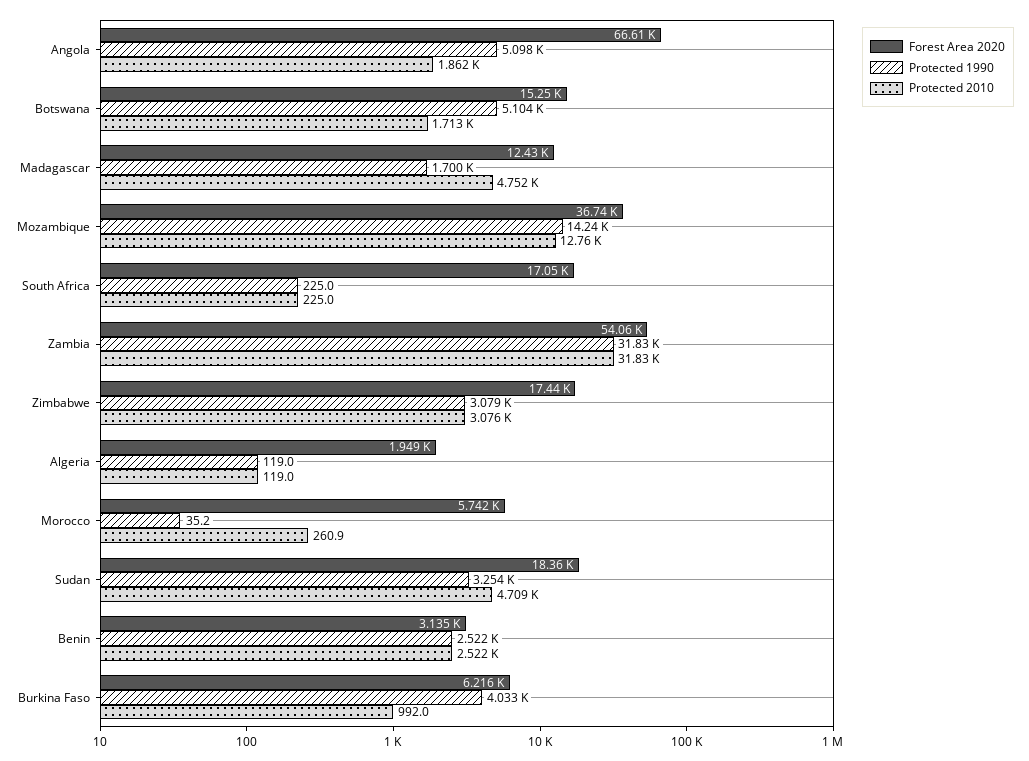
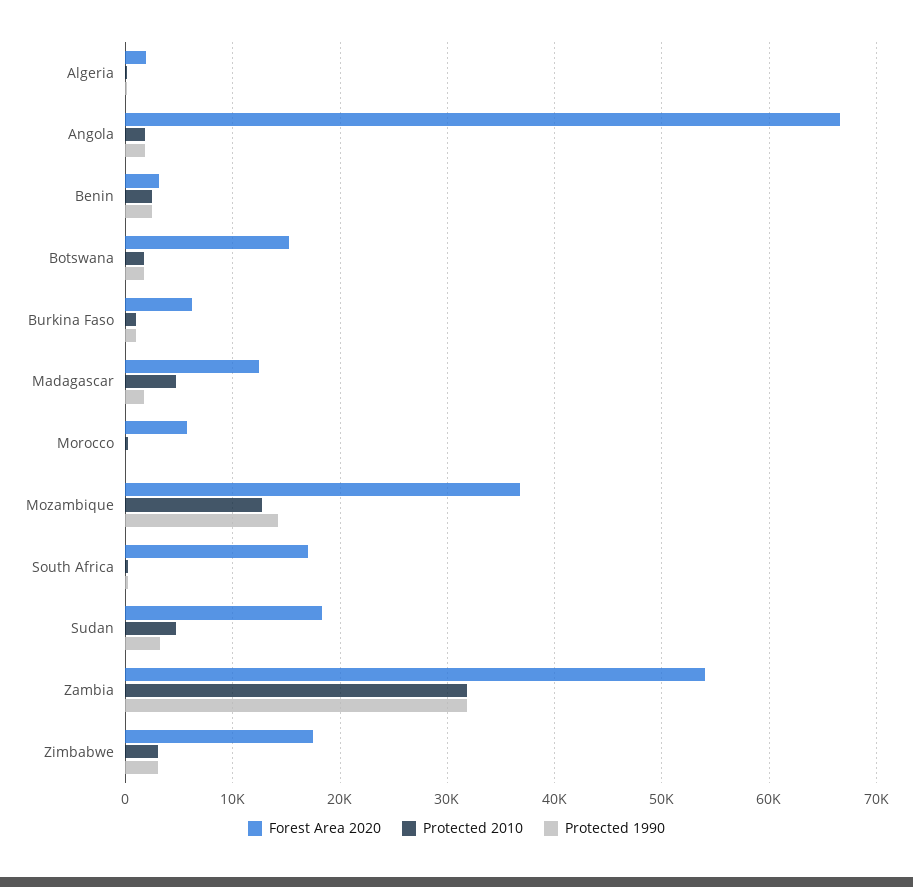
  {
    "Forest Area 2020": {
      "Angola": 66610,
      "Botswana": 15250,
      "Madagascar": 12430,
      "Mozambique": 36740,
      "South Africa": 17050,
      "Zambia": 54060,
      "Zimbabwe": 17440,
      "Algeria": 1949,
      "Morocco": 5742,
      "Sudan": 18360,
      "Benin": 3135,
      "Burkina Faso": 6216
    },
    "Protected 1990": {
-     "Angola": 5098,
+     "Angola": 2000,
-     "Botswana": 5104,
+     "Botswana": 2000,
      "Madagascar": 1700,
      "Mozambique": 14240,
      "South Africa": 225,
      "Zambia": 31830,
      "Zimbabwe": 3079,
      "Algeria": 119,
      "Morocco": 35.2,
      "Sudan": 3254,
      "Benin": 2522,
-     "Burkina Faso": 4033
+     "Burkina Faso": 1000
    },
    "Protected 2010": {
      "Angola": 1862,
      "Botswana": 1713,
      "Madagascar": 4752,
      "Mozambique": 12760,
      "South Africa": 225,
      "Zambia": 31830,
      "Zimbabwe": 3076,
      "Algeria": 119,
      "Morocco": 260.9,
      "Sudan": 4709,
      "Benin": 2522,
      "Burkina Faso": 992
    }
  }

